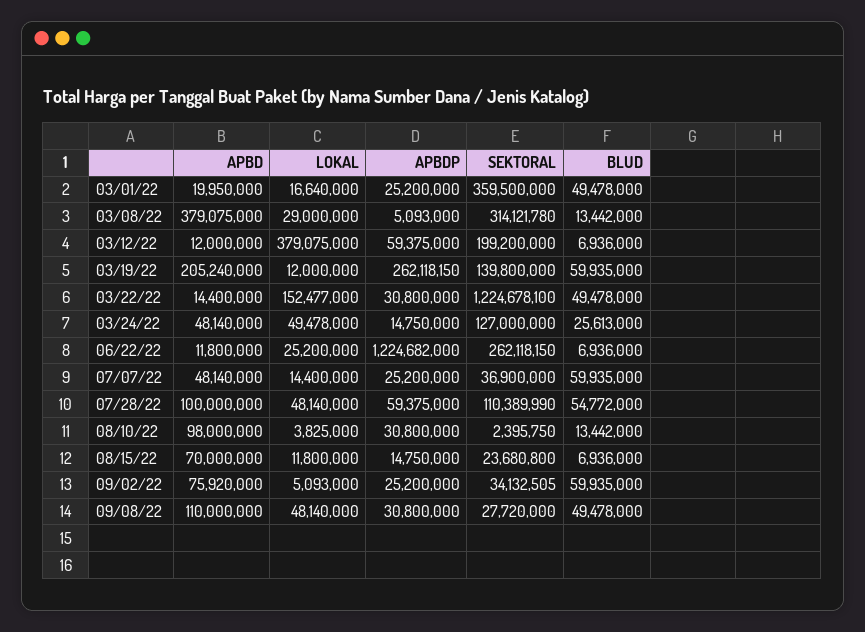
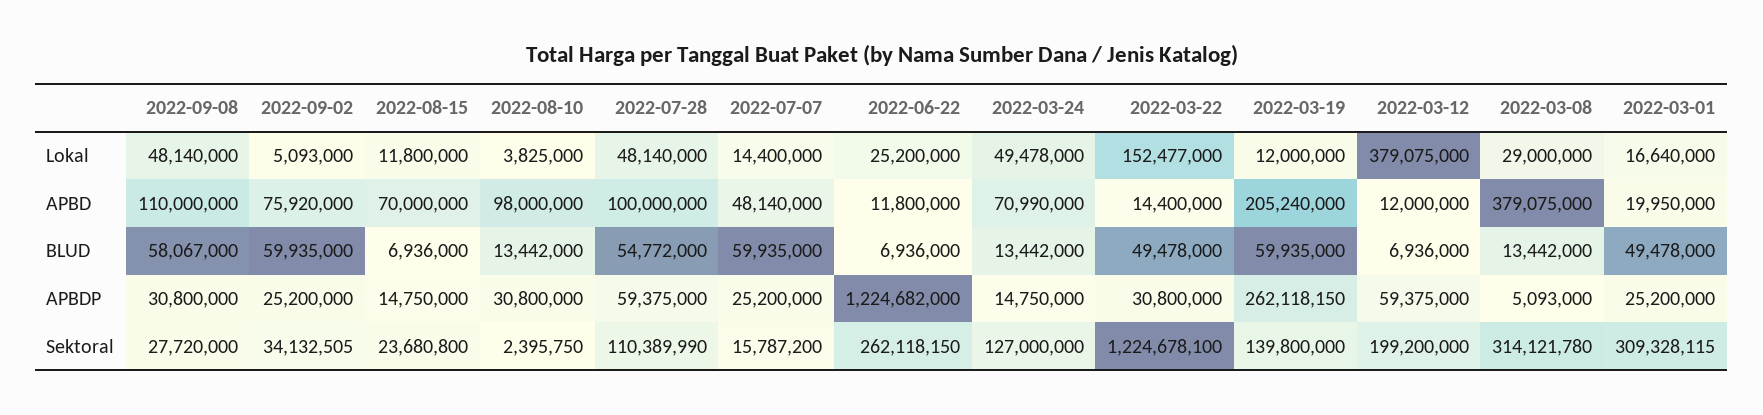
  {
    "APBD": {
      "03/01/22": 19950000,
      "03/08/22": 379075000,
      "03/12/22": 12000000,
      "03/19/22": 205240000,
      "03/22/22": 14400000,
-     "03/24/22": 48140000,
+     "03/24/22": 70990000,
      "06/22/22": 11800000,
      "07/07/22": 48140000,
      "07/28/22": 100000000,
      "08/10/22": 98000000,
      "08/15/22": 70000000,
      "09/02/22": 75920000,
      "09/08/22": 110000000
    },
    "LOKAL": {
      "03/01/22": 16640000,
      "03/08/22": 29000000,
      "03/12/22": 379075000,
      "03/19/22": 12000000,
      "03/22/22": 152477000,
      "03/24/22": 49478000,
      "06/22/22": 25200000,
      "07/07/22": 14400000,
      "07/28/22": 48140000,
      "08/10/22": 3825000,
      "08/15/22": 11800000,
      "09/02/22": 5093000,
      "09/08/22": 48140000
    },
    "APBDP": {
      "03/01/22": 25200000,
      "03/08/22": 5093000,
      "03/12/22": 59375000,
      "03/19/22": 262118150,
      "03/22/22": 30800000,
      "03/24/22": 14750000,
      "06/22/22": 1224682000,
      "07/07/22": 25200000,
      "07/28/22": 59375000,
      "08/10/22": 30800000,
      "08/15/22": 14750000,
      "09/02/22": 25200000,
      "09/08/22": 30800000
    },
    "SEKTORAL": {
-     "03/01/22": 359500000,
+     "03/01/22": 309328115,
      "03/08/22": 314121780,
      "03/12/22": 199200000,
      "03/19/22": 139800000,
      "03/22/22": 1224678100,
      "03/24/22": 127000000,
      "06/22/22": 262118150,
-     "07/07/22": 36900000,
+     "07/07/22": 15787200,
      "07/28/22": 110389990,
      "08/10/22": 2395750,
      "08/15/22": 23680800,
      "09/02/22": 34132505,
      "09/08/22": 27720000
    },
    "BLUD": {
      "03/01/22": 49478000,
      "03/08/22": 13442000,
      "03/12/22": 6936000,
      "03/19/22": 59935000,
      "03/22/22": 49478000,
-     "03/24/22": 25613000,
+     "03/24/22": 13442000,
      "06/22/22": 6936000,
      "07/07/22": 59935000,
      "07/28/22": 54772000,
      "08/10/22": 13442000,
      "08/15/22": 6936000,
      "09/02/22": 59935000,
-     "09/08/22": 49478000
+     "09/08/22": 58067000
    }
  }

